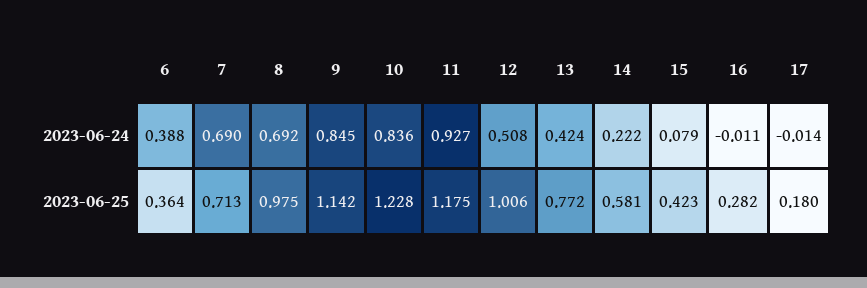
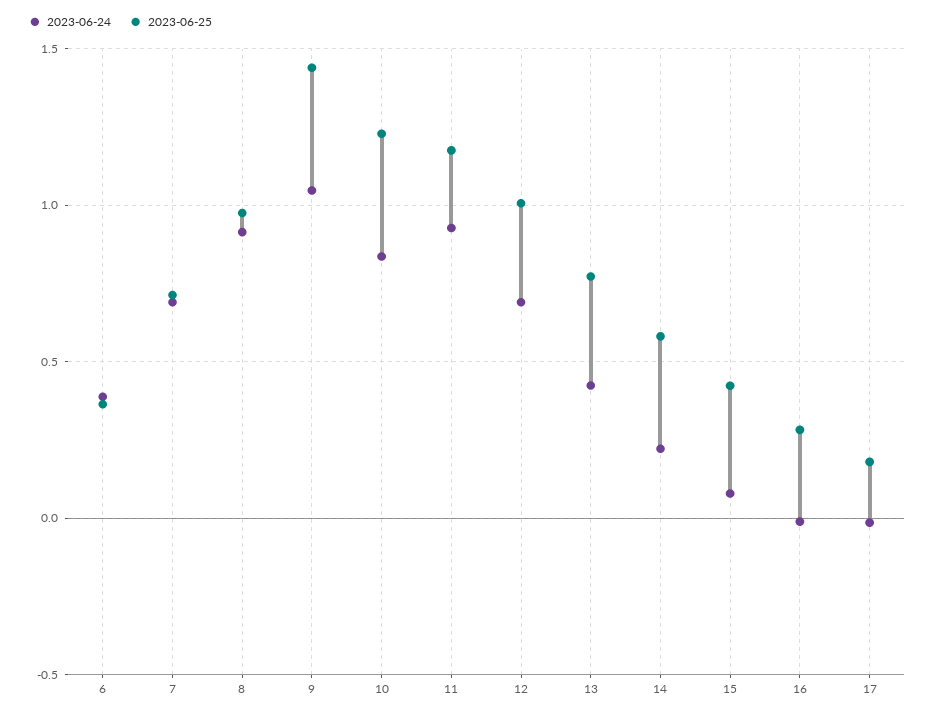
  {
    "2023-06-24": {
      "6": 0.388,
      "7": 0.69,
-     "8": 0.692,
+     "8": 0.9,
-     "9": 0.845,
+     "9": 1.05,
      "10": 0.836,
      "11": 0.927,
-     "12": 0.508,
+     "12": 0.7,
      "13": 0.424,
      "14": 0.222,
      "15": 0.079,
      "16": -0.011,
      "17": -0.014
    },
    "2023-06-25": {
      "6": 0.364,
      "7": 0.713,
      "8": 0.975,
-     "9": 1.142,
+     "9": 1.45,
      "10": 1.228,
      "11": 1.175,
      "12": 1.006,
      "13": 0.772,
      "14": 0.581,
      "15": 0.423,
      "16": 0.282,
      "17": 0.18
    }
  }

